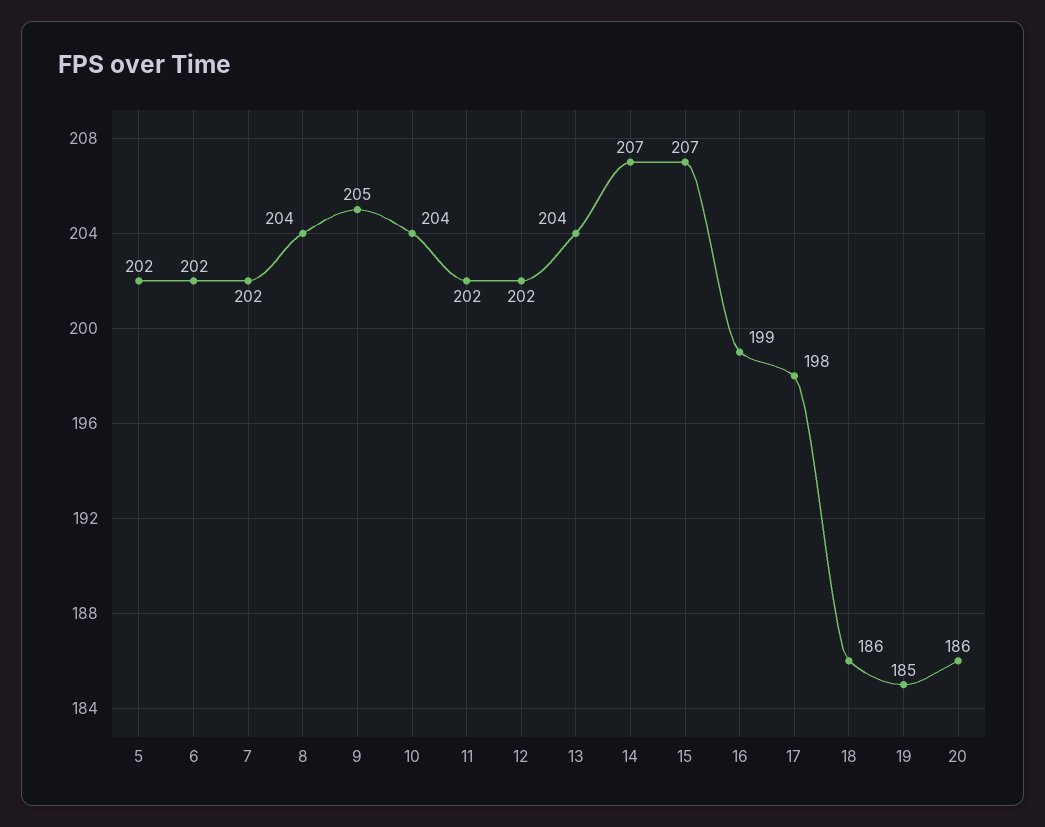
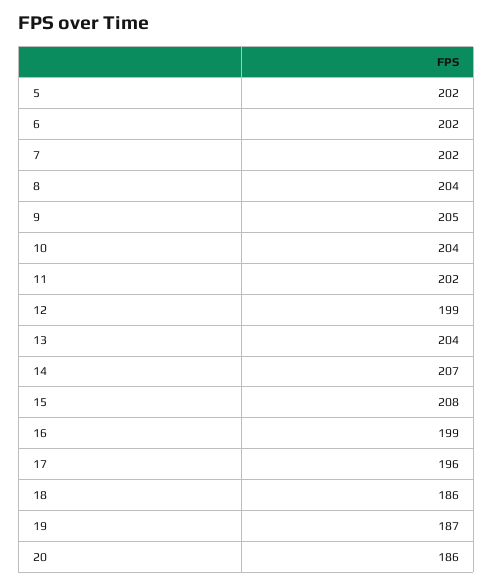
  {
    "5": 202,
    "6": 202,
    "7": 202,
    "8": 204,
    "9": 205,
    "10": 204,
    "11": 202,
-   "12": 202,
+   "12": 199,
    "13": 204,
    "14": 207,
-   "15": 207,
+   "15": 208,
    "16": 199,
-   "17": 198,
+   "17": 196,
    "18": 186,
-   "19": 185,
+   "19": 187,
    "20": 186
  }

